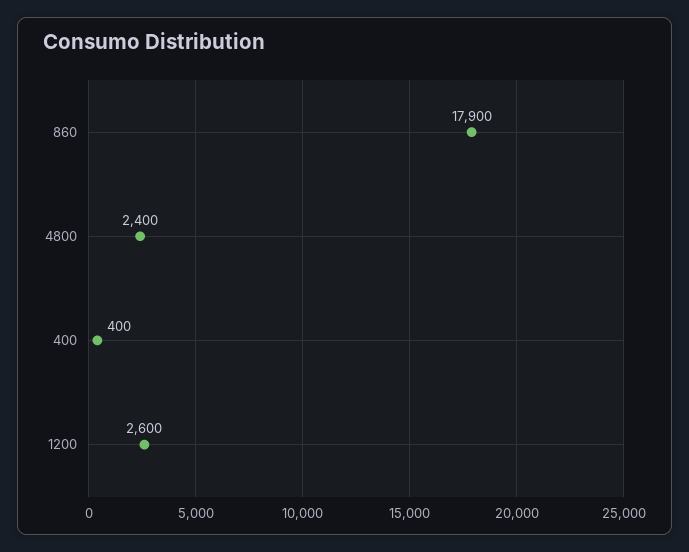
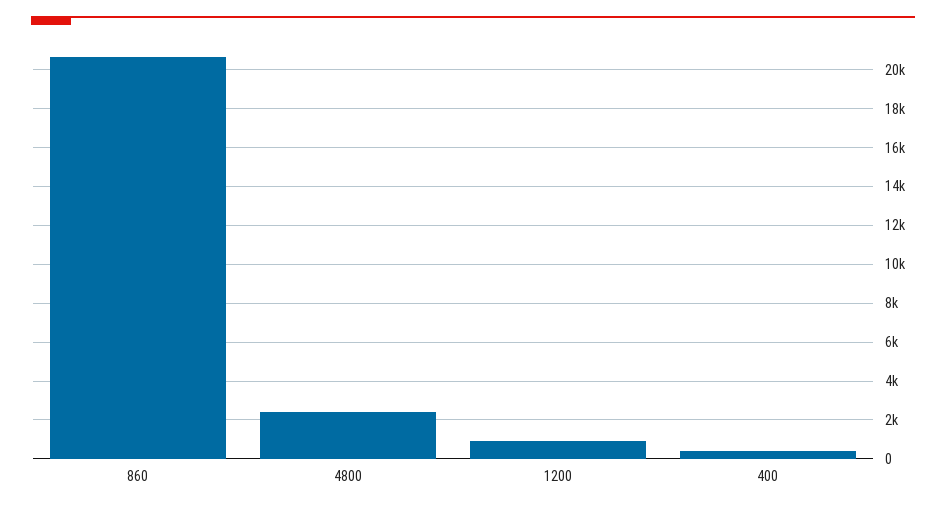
  {
-   "860": 17900,
+   "860": 20500,
    "4800": 2400,
    "400": 400,
-   "1200": 2600
+   "1200": 1000
  }

